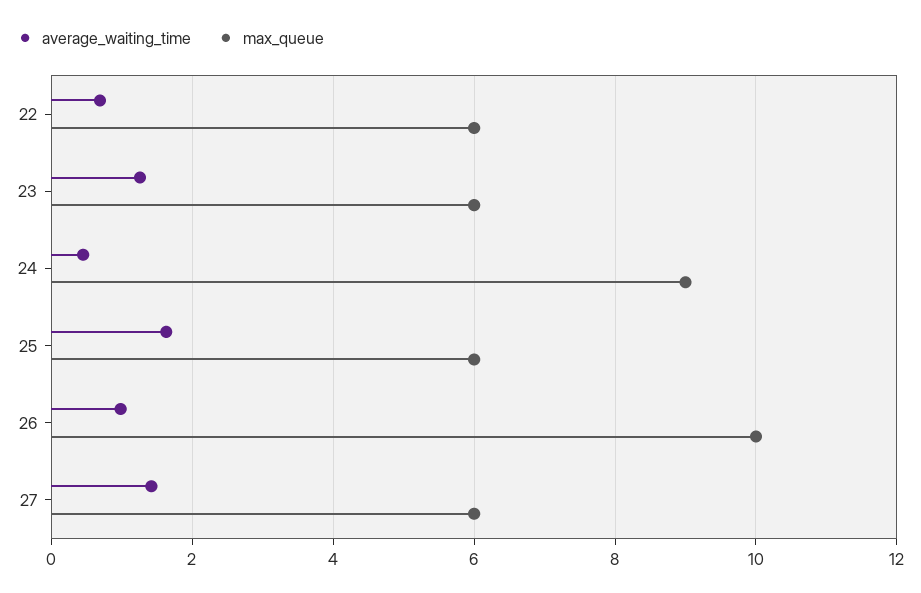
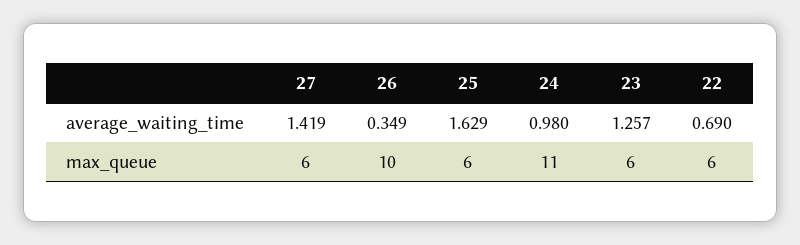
  {
    "average_waiting_time": {
      "22": 0.69,
      "23": 1.257,
-     "24": 0.4,
+     "24": 0.98,
      "25": 1.629,
-     "26": 1,
+     "26": 0.349,
      "27": 1.419
    },
    "max_queue": {
      "22": 6,
      "23": 6,
-     "24": 9,
+     "24": 11,
      "25": 6,
      "26": 10,
      "27": 6
    }
  }

